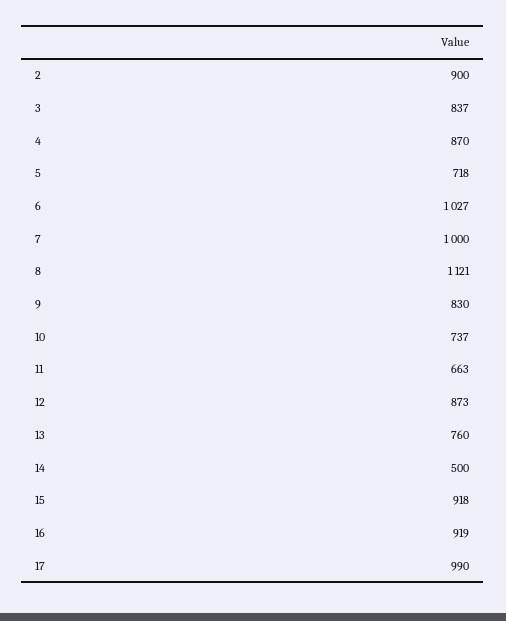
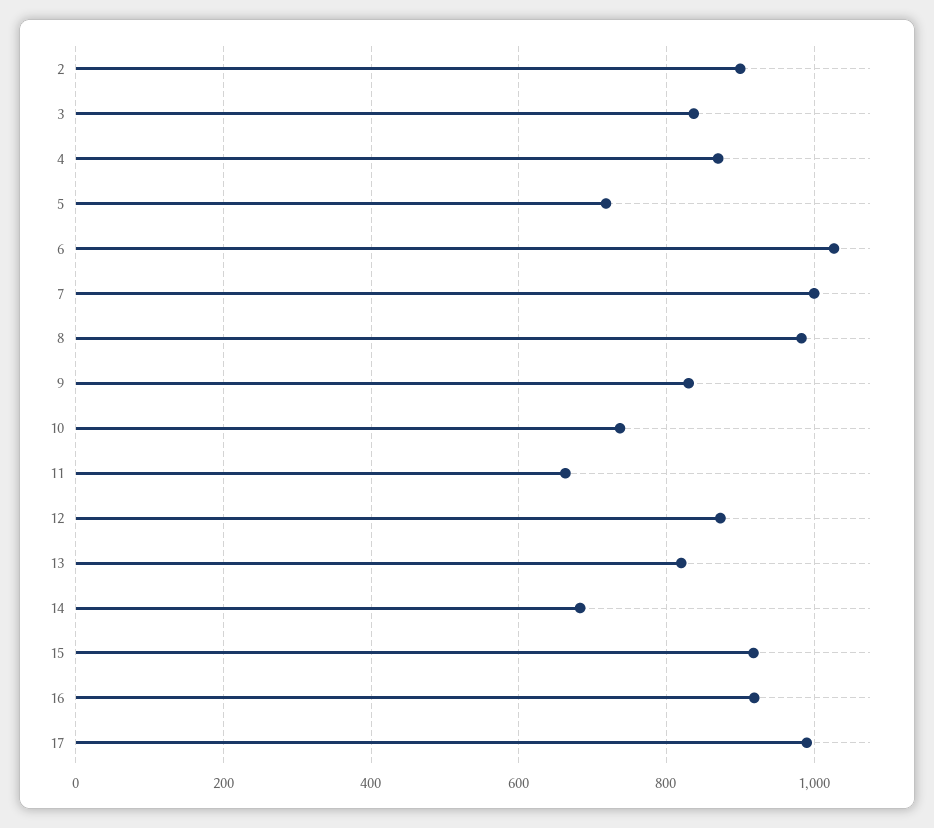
  {
    "2": 900,
    "3": 837,
    "4": 870,
    "5": 718,
    "6": 1027,
    "7": 1000,
-   "8": 1121,
+   "8": 980,
    "9": 830,
    "10": 737,
    "11": 663,
    "12": 873,
-   "13": 760,
+   "13": 820,
-   "14": 500,
+   "14": 680,
    "15": 918,
    "16": 919,
    "17": 990
  }

